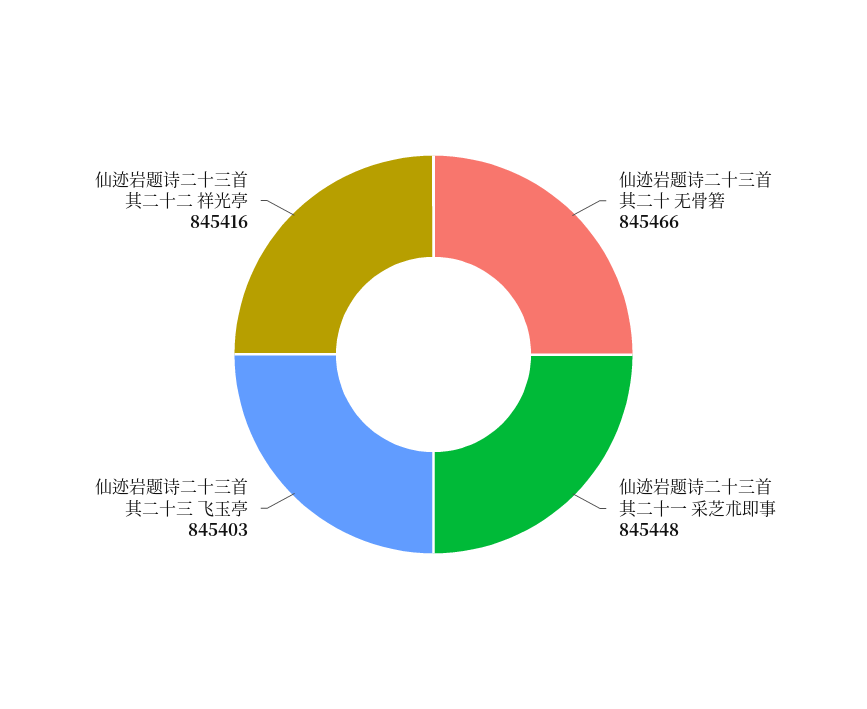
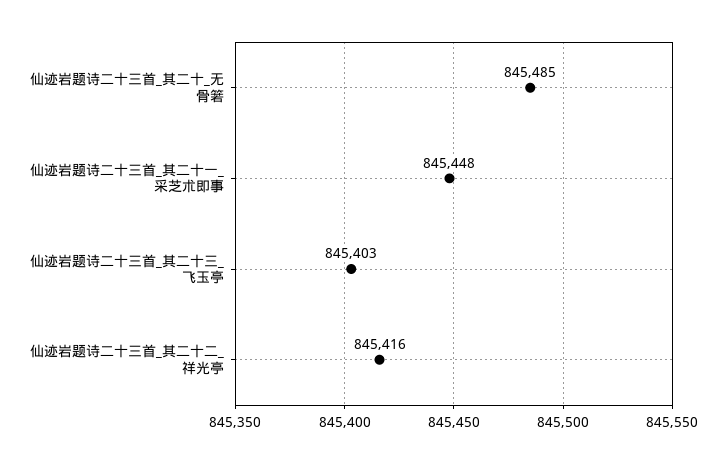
  {
-   "仙迹岩题诗二十三首 其二十 无骨箬": 845466,
+   "仙迹岩题诗二十三首 其二十 无骨箬": 845485,
    "仙迹岩题诗二十三首 其二十一 采芝朮即事": 845448,
    "仙迹岩题诗二十三首 其二十三 飞玉亭": 845403,
    "仙迹岩题诗二十三首 其二十二 祥光亭": 845416
  }

